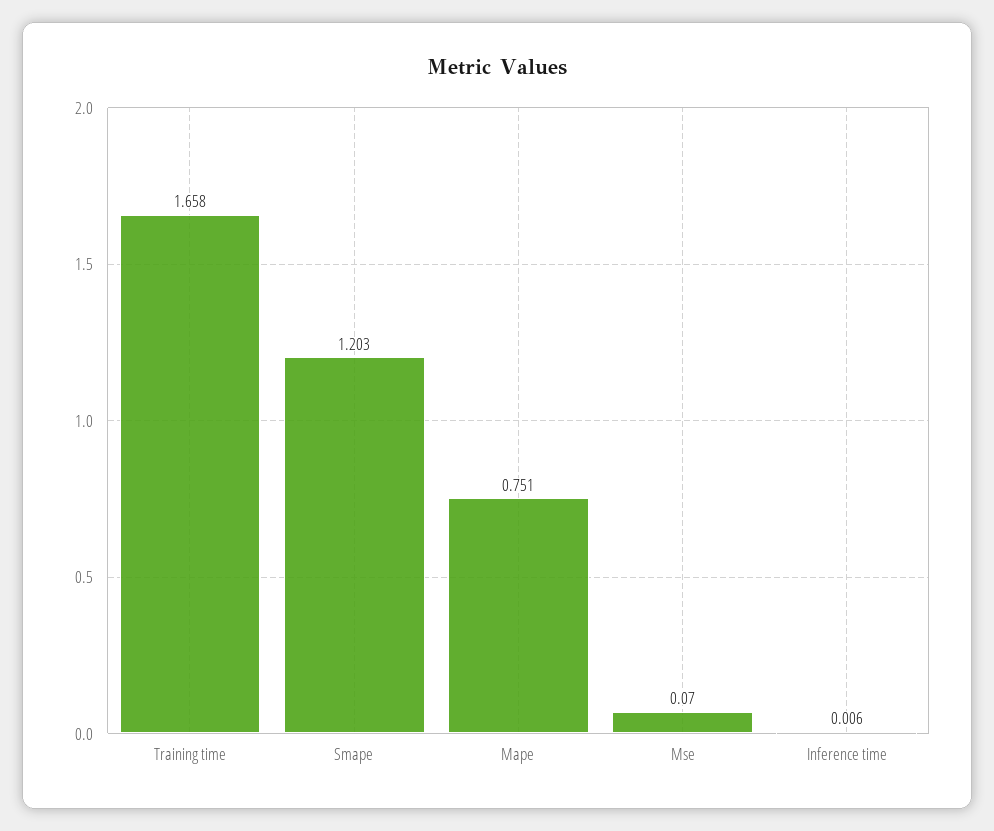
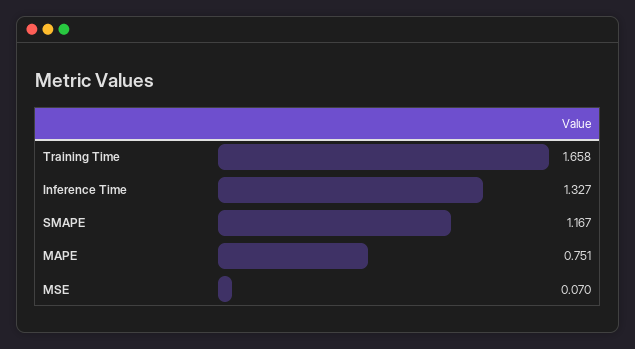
  {
    "Training time": 1.658,
-   "Smape": 1.203,
+   "Smape": 1.167,
    "Mape": 0.751,
    "Mse": 0.07,
-   "Inference time": 0.006
+   "Inference time": 1.327
  }

